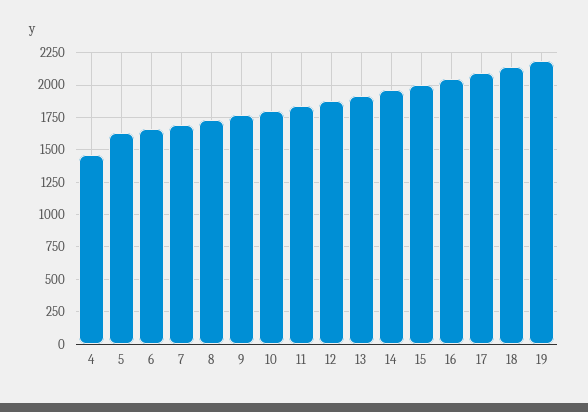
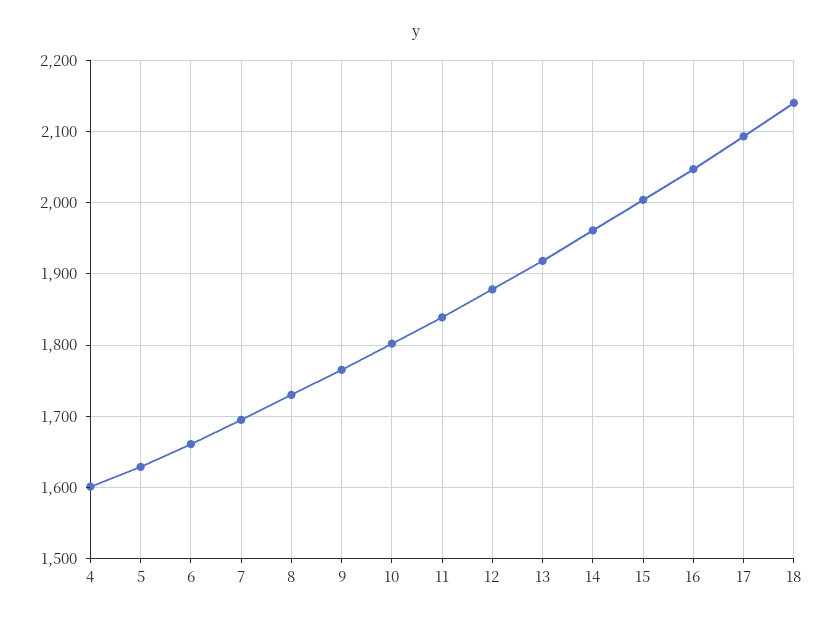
  {
-   "4": 1450,
+   "4": 1600,
    "5": 1630,
    "6": 1660,
    "7": 1700,
    "8": 1730,
    "9": 1770,
    "10": 1800,
    "11": 1840,
    "12": 1880,
    "13": 1920,
    "14": 1960,
    "15": 2000,
    "16": 2050,
    "17": 2090,
-   "18": 2140,
+   "18": 2140
-   "19": 2200
  }

